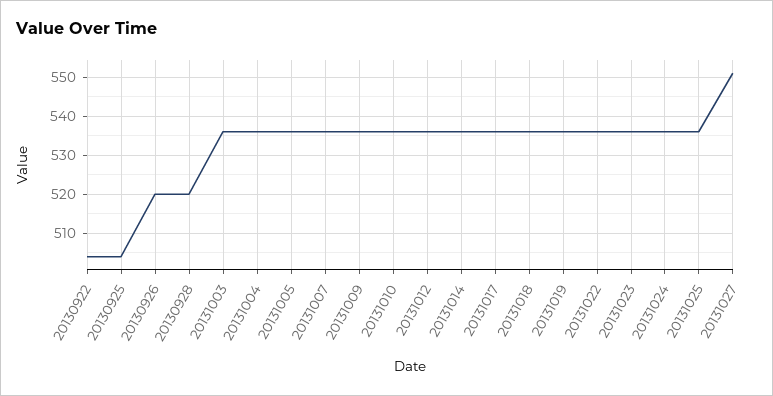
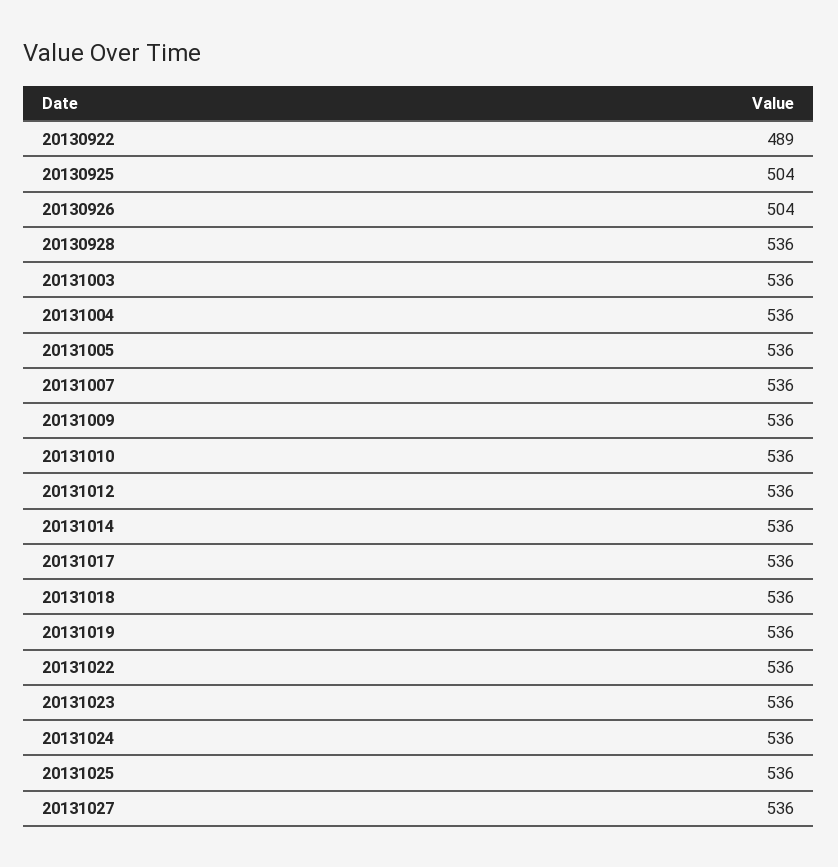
  {
-   "20130922": 505,
+   "20130922": 489,
    "20130925": 504,
-   "20130926": 520,
+   "20130926": 504,
-   "20130928": 520,
+   "20130928": 536,
    "20131003": 536,
    "20131004": 536,
    "20131005": 536,
    "20131007": 536,
    "20131009": 536,
    "20131010": 536,
    "20131012": 536,
    "20131014": 536,
    "20131017": 536,
    "20131018": 536,
    "20131019": 536,
    "20131022": 536,
    "20131023": 536,
    "20131024": 536,
    "20131025": 536,
-   "20131027": 550
+   "20131027": 536
  }

